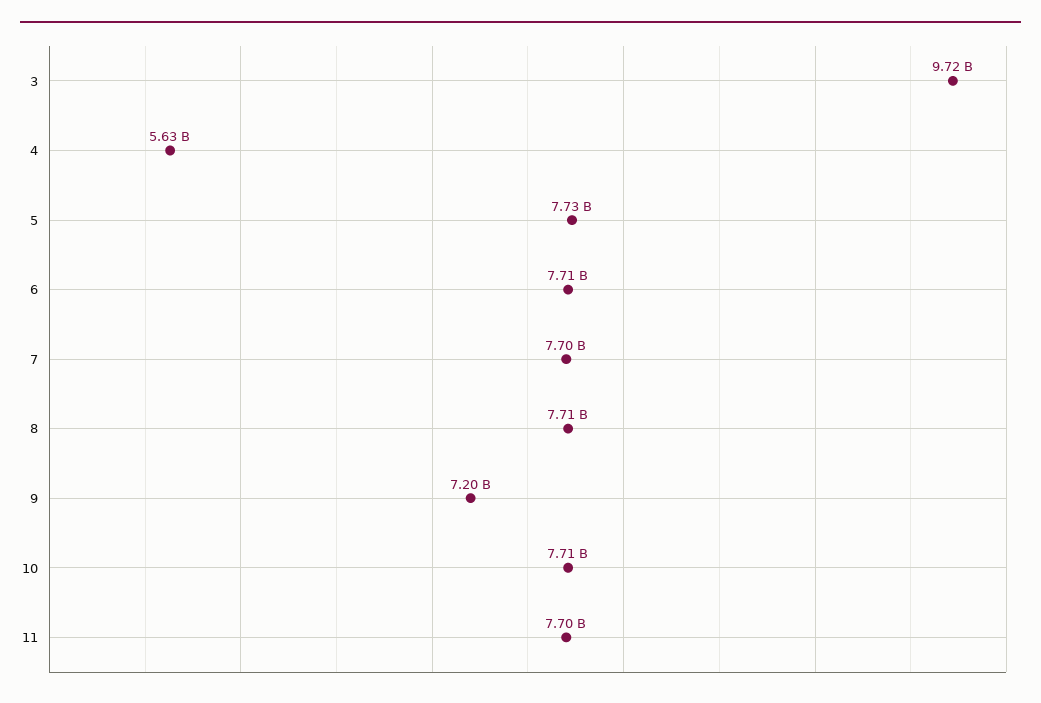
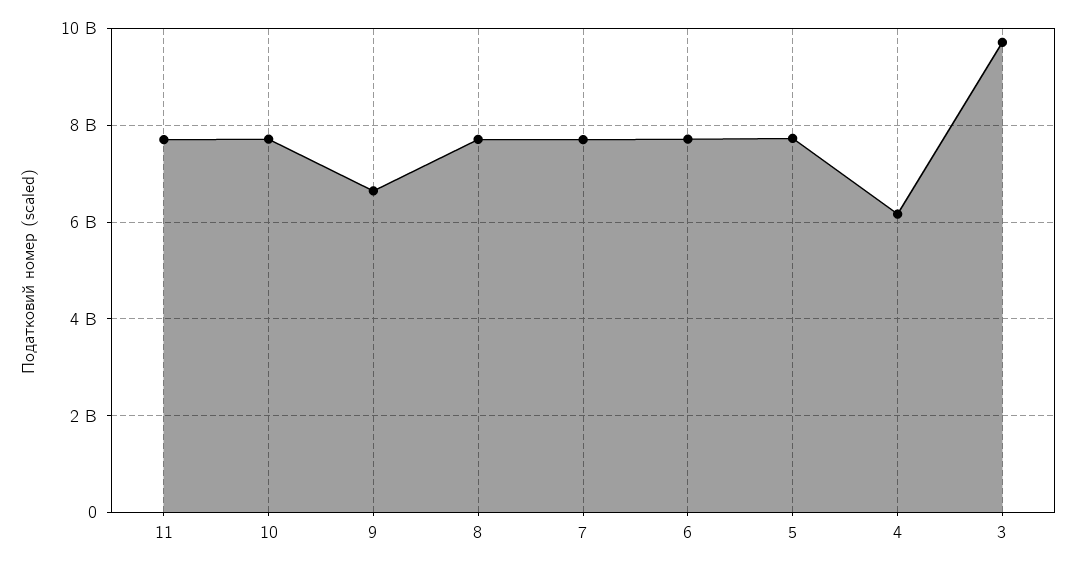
  {
    "3": 9720000000,
-   "4": 5630000000,
+   "4": 6200000000,
    "5": 7730000000,
    "6": 7710000000,
    "7": 7700000000,
    "8": 7710000000,
-   "9": 7200000000,
+   "9": 6600000000,
    "10": 7710000000,
    "11": 7700000000
  }

